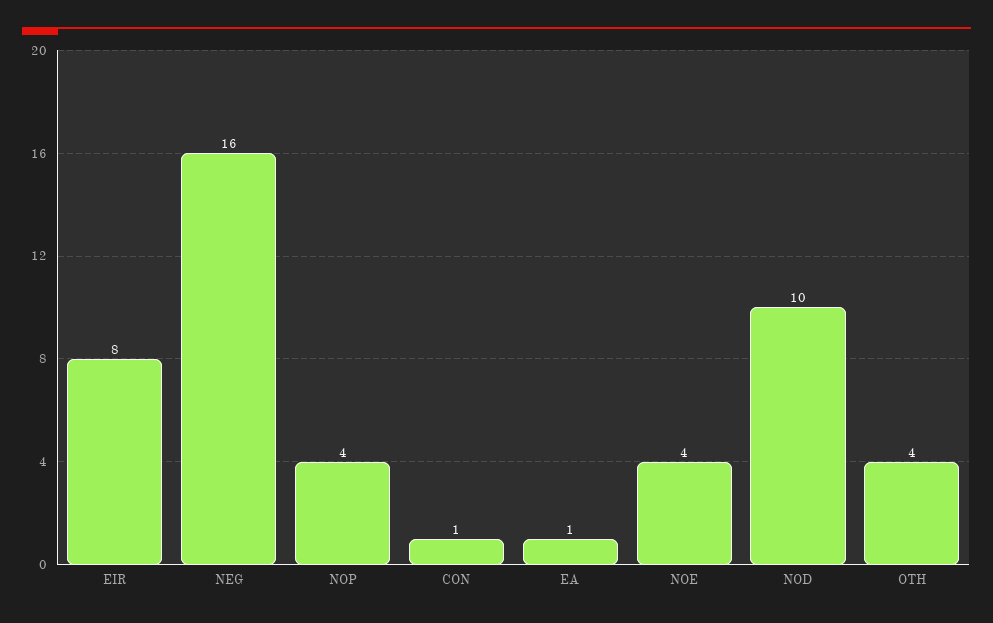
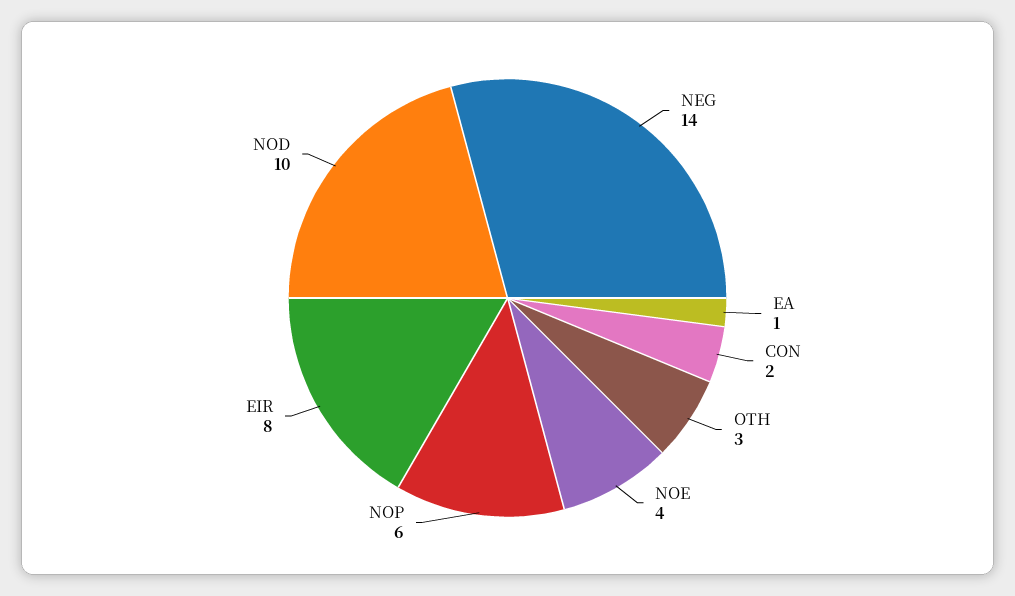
  {
    "EIR": 8,
-   "NEG": 16,
+   "NEG": 14,
-   "NOP": 4,
+   "NOP": 6,
-   "CON": 1,
+   "CON": 2,
    "EA": 1,
    "NOE": 4,
    "NOD": 10,
-   "OTH": 4
+   "OTH": 3
  }

